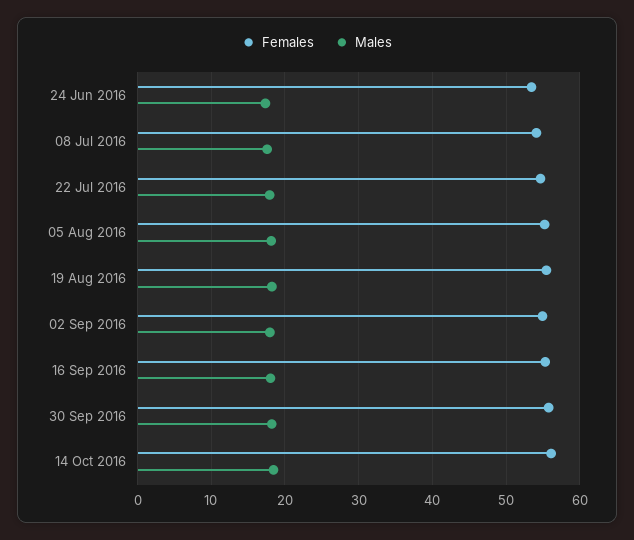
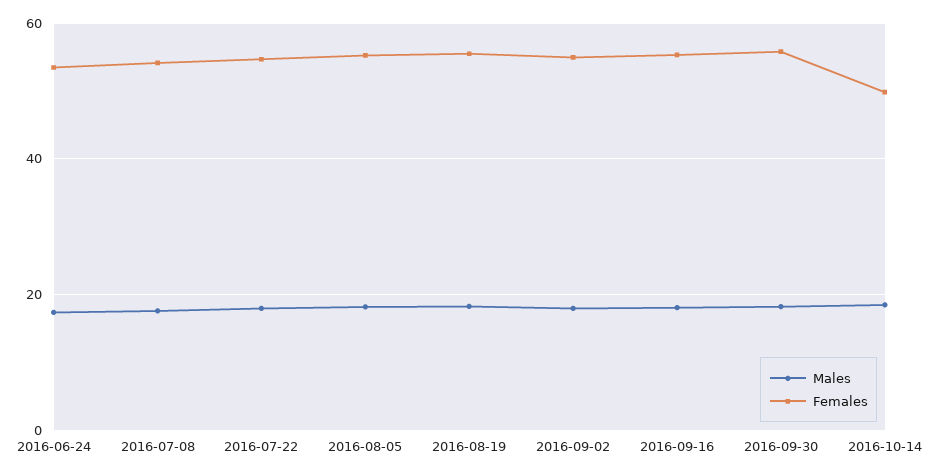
  {
    "Females": {
      "24 Jun 2016": 53,
      "08 Jul 2016": 54,
      "22 Jul 2016": 55,
      "05 Aug 2016": 55,
      "19 Aug 2016": 55,
      "02 Sep 2016": 55,
      "16 Sep 2016": 55,
      "30 Sep 2016": 56,
-     "14 Oct 2016": 56
+     "14 Oct 2016": 50
    },
    "Males": {
      "24 Jun 2016": 17,
      "08 Jul 2016": 18,
      "22 Jul 2016": 18,
      "05 Aug 2016": 18,
      "19 Aug 2016": 18,
      "02 Sep 2016": 18,
      "16 Sep 2016": 18,
      "30 Sep 2016": 18,
      "14 Oct 2016": 18
    }
  }

